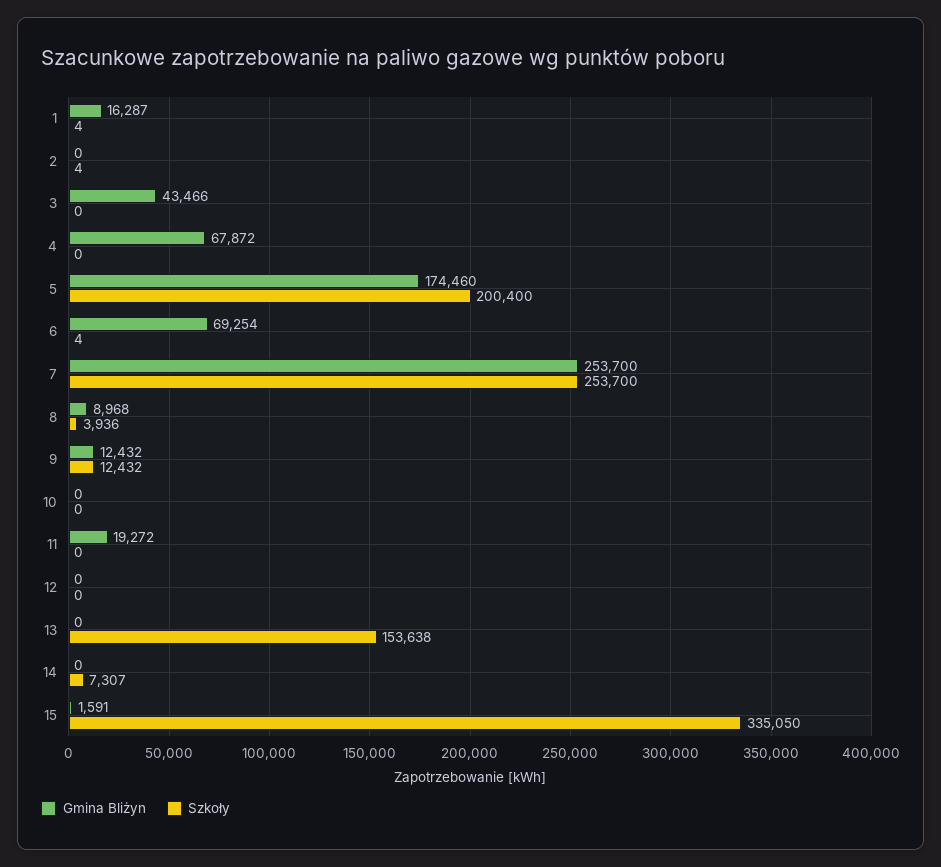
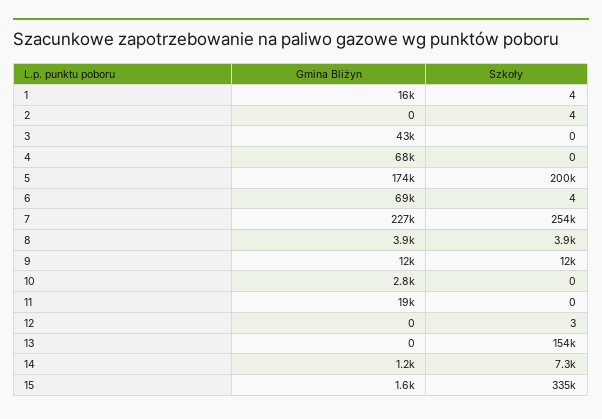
  {
    "Gmina Bliżyn": {
      "1": 16287,
      "2": 0,
      "3": 43466,
      "4": 67872,
      "5": 174460,
      "6": 69254,
-     "7": 253700,
+     "7": 227000,
-     "8": 8968,
+     "8": 3900,
      "9": 12432,
-     "10": 0,
+     "10": 2800,
      "11": 19272,
      "12": 0,
      "13": 0,
-     "14": 0,
+     "14": 1200,
      "15": 1591
    },
    "Szkoły": {
      "1": 4,
      "2": 4,
      "3": 0,
      "4": 0,
      "5": 200400,
      "6": 4,
      "7": 253700,
      "8": 3936,
      "9": 12432,
      "10": 0,
      "11": 0,
-     "12": 0,
+     "12": 3,
      "13": 153638,
      "14": 7307,
      "15": 335050
    }
  }

